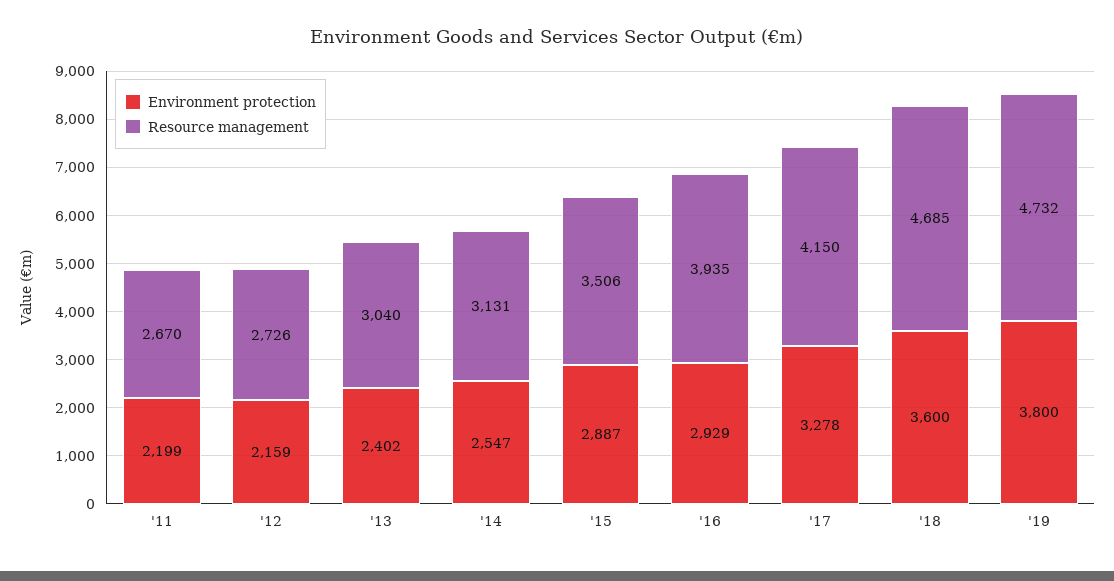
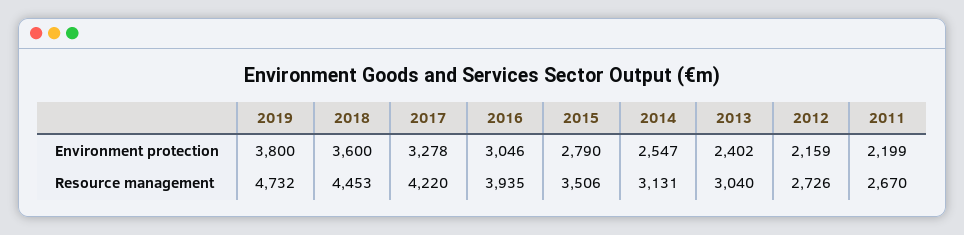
  {
    "Environment protection": {
      "'11": 2199,
      "'12": 2159,
      "'13": 2402,
      "'14": 2547,
-     "'15": 2887,
+     "'15": 2790,
-     "'16": 2929,
+     "'16": 3046,
      "'17": 3278,
      "'18": 3600,
      "'19": 3800
    },
    "Resource management": {
      "'11": 2670,
      "'12": 2726,
      "'13": 3040,
      "'14": 3131,
      "'15": 3506,
      "'16": 3935,
-     "'17": 4150,
+     "'17": 4220,
-     "'18": 4685,
+     "'18": 4453,
      "'19": 4732
    }
  }

